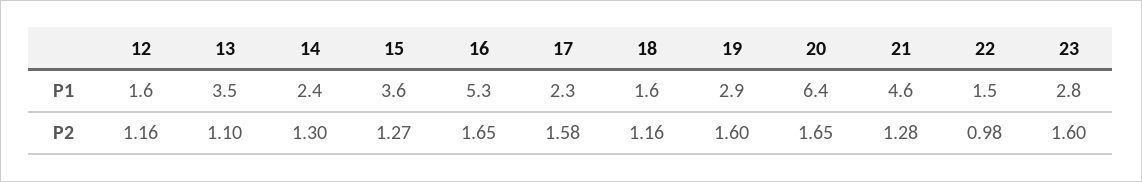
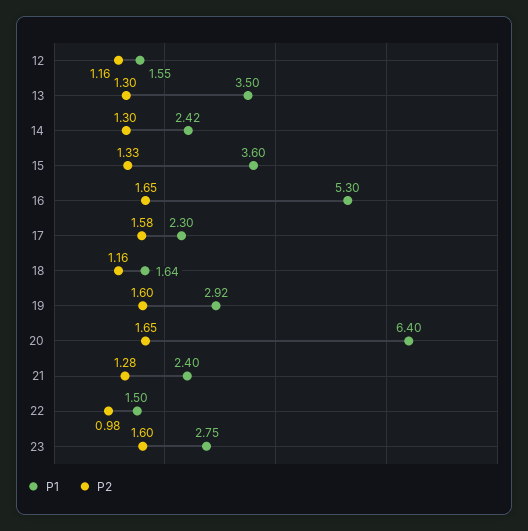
  {
    "P1": {
      "12": 1.55,
      "13": 3.5,
      "14": 2.42,
      "15": 3.6,
      "16": 5.3,
      "17": 2.3,
      "18": 1.64,
      "19": 2.92,
      "20": 6.4,
-     "21": 4.6,
+     "21": 2.4,
      "22": 1.5,
      "23": 2.75
    },
    "P2": {
      "12": 1.16,
-     "13": 1.1,
+     "13": 1.3,
      "14": 1.3,
-     "15": 1.27,
+     "15": 1.33,
      "16": 1.65,
      "17": 1.58,
      "18": 1.16,
      "19": 1.6,
      "20": 1.65,
      "21": 1.28,
      "22": 0.98,
      "23": 1.6
    }
  }

